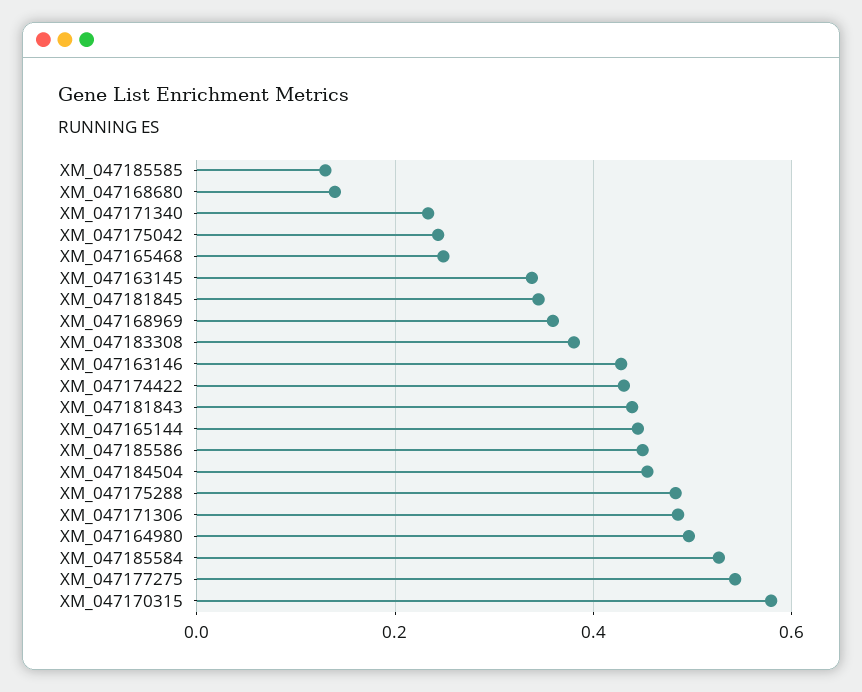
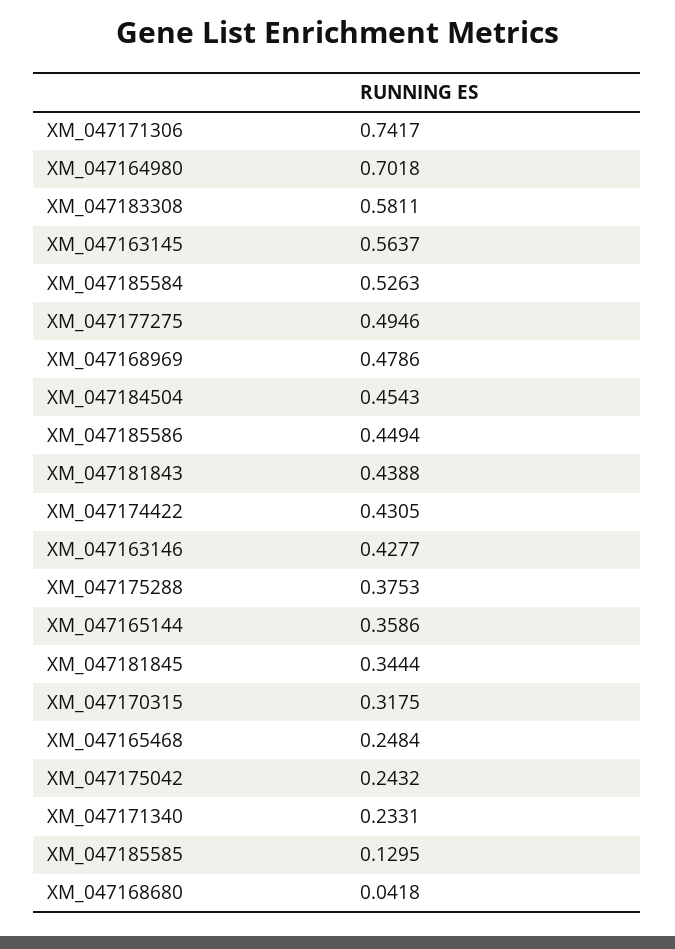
  {
    "XM_047185585": 0.1295,
-   "XM_047168680": 0.14,
+   "XM_047168680": 0.0418,
    "XM_047171340": 0.2331,
    "XM_047175042": 0.2432,
    "XM_047165468": 0.2484,
-   "XM_047163145": 0.34,
+   "XM_047163145": 0.5637,
    "XM_047181845": 0.3444,
-   "XM_047168969": 0.36,
+   "XM_047168969": 0.4786,
-   "XM_047183308": 0.38,
+   "XM_047183308": 0.5811,
    "XM_047163146": 0.4277,
    "XM_047174422": 0.4305,
    "XM_047181843": 0.4388,
-   "XM_047165144": 0.44,
+   "XM_047165144": 0.3586,
    "XM_047185586": 0.4494,
    "XM_047184504": 0.4543,
-   "XM_047175288": 0.48,
+   "XM_047175288": 0.3753,
-   "XM_047171306": 0.48,
+   "XM_047171306": 0.7417,
-   "XM_047164980": 0.5,
+   "XM_047164980": 0.7018,
    "XM_047185584": 0.5263,
-   "XM_047177275": 0.54,
+   "XM_047177275": 0.4946,
-   "XM_047170315": 0.58
+   "XM_047170315": 0.3175
  }

